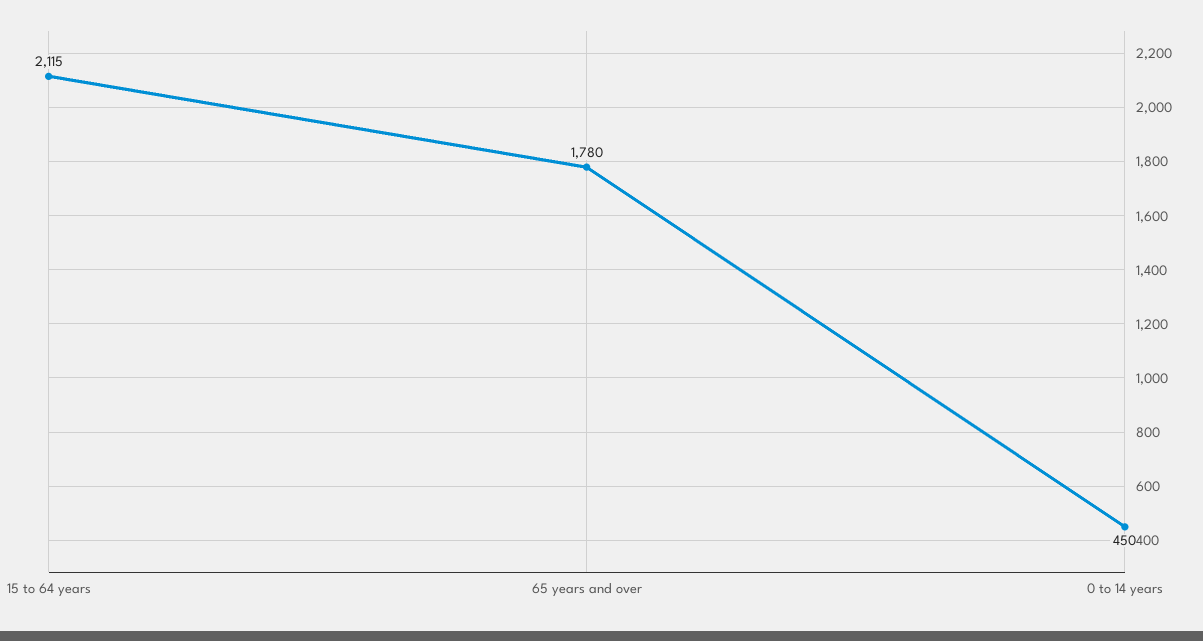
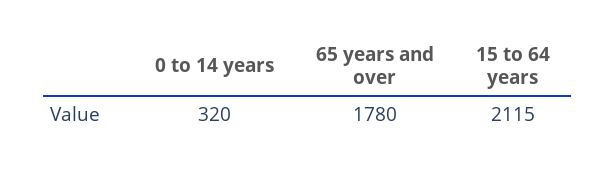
  {
    "15 to 64 years": 2115,
    "65 years and over": 1780,
-   "0 to 14 years": 450
+   "0 to 14 years": 320
  }

